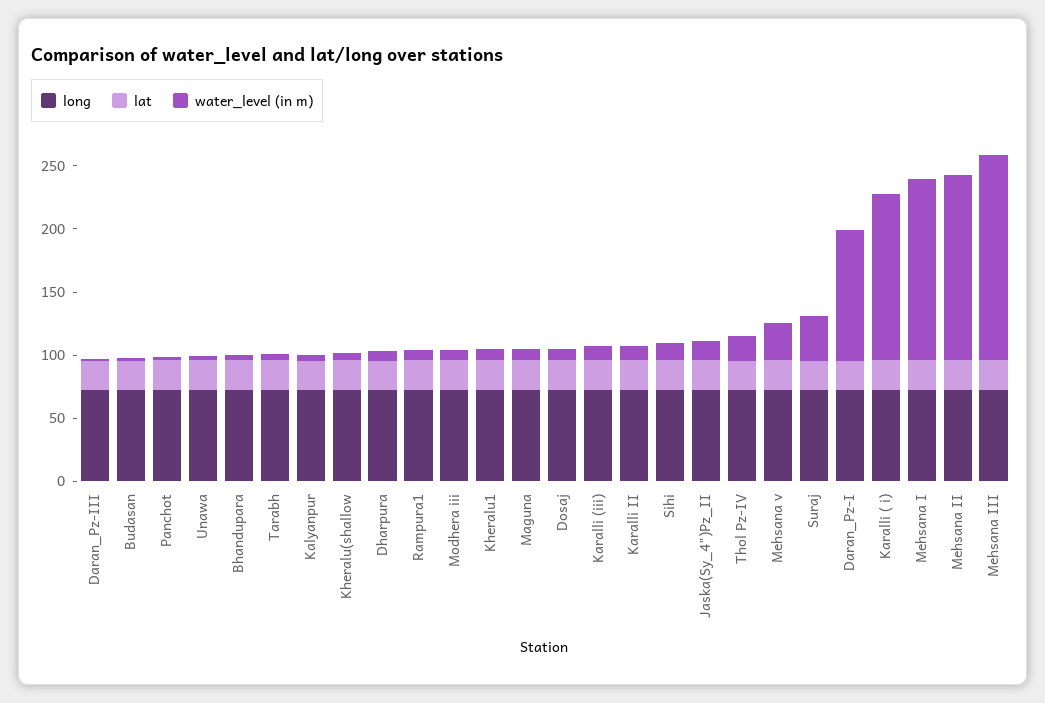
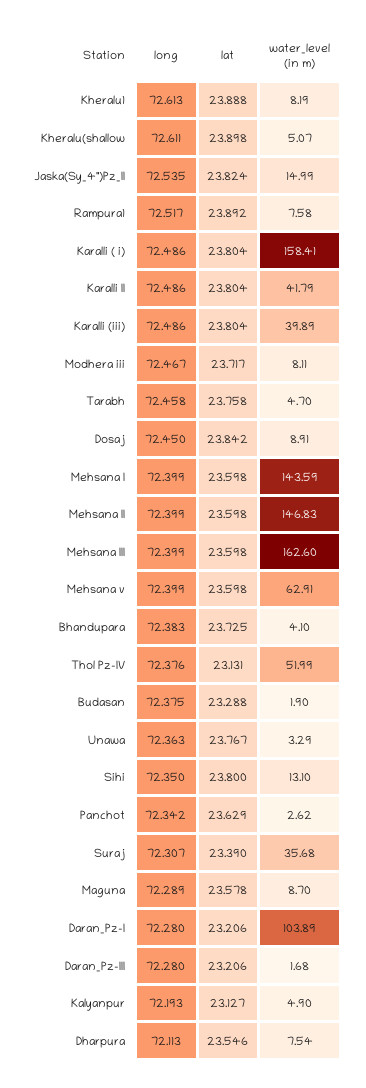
  {
    "long": {
      "Daran_Pz-III": 72.28,
      "Budasan": 72.375,
      "Panchot": 72.342,
      "Unawa": 72.363,
      "Bhandupara": 72.383,
      "Tarabh": 72.458,
      "Kalyanpur": 72.193,
      "Kheralu(shallow": 72.611,
      "Dharpura": 72.113,
      "Rampura1": 72.517,
      "Modhera iii": 72.467,
      "Kheralu1": 72.613,
      "Maguna": 72.289,
      "Dosaj": 72.45,
      "Karalli (iii)": 72.486,
      "Karalli II": 72.486,
      "Sihi": 72.35,
      "Jaska(Sy_4\")Pz_II": 72.535,
      "Thol Pz-IV": 72.376,
      "Mehsana v": 72.399,
      "Suraj": 72.307,
      "Daran_Pz-I": 72.28,
      "Karalli ( i)": 72.486,
      "Mehsana I": 72.399,
      "Mehsana II": 72.399,
      "Mehsana III": 72.399
    },
    "lat": {
      "Daran_Pz-III": 23.206,
      "Budasan": 23.288,
      "Panchot": 23.629,
      "Unawa": 23.767,
      "Bhandupara": 23.725,
      "Tarabh": 23.758,
      "Kalyanpur": 23.127,
      "Kheralu(shallow": 23.898,
      "Dharpura": 23.546,
      "Rampura1": 23.892,
      "Modhera iii": 23.717,
      "Kheralu1": 23.888,
      "Maguna": 23.578,
      "Dosaj": 23.842,
      "Karalli (iii)": 23.804,
      "Karalli II": 23.804,
      "Sihi": 23.8,
      "Jaska(Sy_4\")Pz_II": 23.824,
      "Thol Pz-IV": 23.131,
      "Mehsana v": 23.598,
      "Suraj": 23.39,
      "Daran_Pz-I": 23.206,
      "Karalli ( i)": 23.804,
      "Mehsana I": 23.598,
      "Mehsana II": 23.598,
      "Mehsana III": 23.598
    },
    "water_level (in m)": {
      "Daran_Pz-III": 1.68,
      "Budasan": 1.9,
      "Panchot": 2.62,
      "Unawa": 3.29,
      "Bhandupara": 4.1,
      "Tarabh": 4.7,
      "Kalyanpur": 4.9,
      "Kheralu(shallow": 5.07,
      "Dharpura": 7.54,
      "Rampura1": 7.58,
      "Modhera iii": 8.11,
      "Kheralu1": 8.19,
      "Maguna": 8.7,
      "Dosaj": 8.91,
-     "Karalli (iii)": 10,
+     "Karalli (iii)": 39.89,
-     "Karalli II": 10,
+     "Karalli II": 41.79,
      "Sihi": 13.1,
      "Jaska(Sy_4\")Pz_II": 14.99,
-     "Thol Pz-IV": 20,
+     "Thol Pz-IV": 51.99,
-     "Mehsana v": 30,
+     "Mehsana v": 62.91,
      "Suraj": 35.68,
      "Daran_Pz-I": 103.89,
-     "Karalli ( i)": 130,
+     "Karalli ( i)": 158.41,
      "Mehsana I": 143.59,
      "Mehsana II": 146.83,
      "Mehsana III": 162.6
    }
  }

